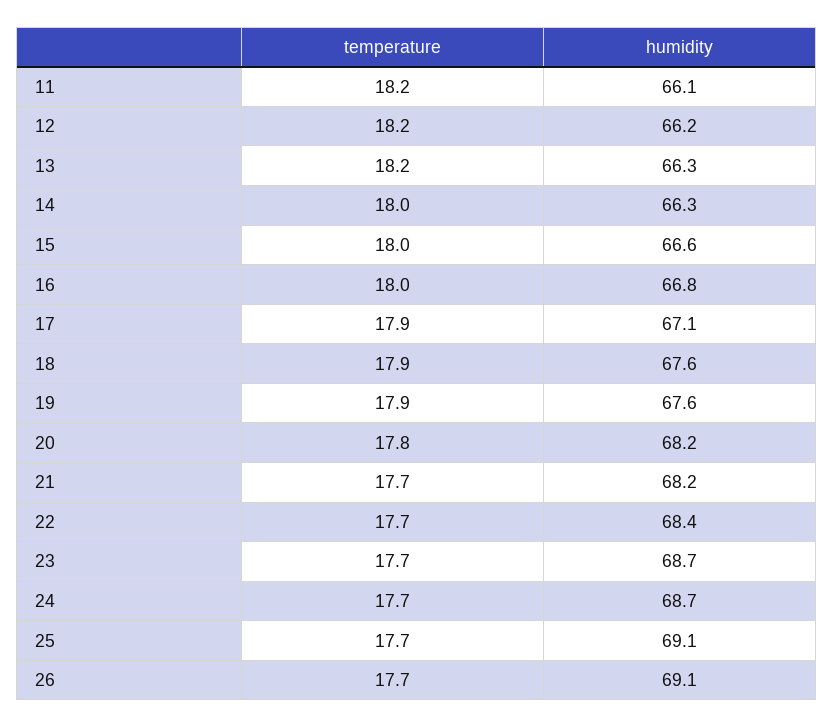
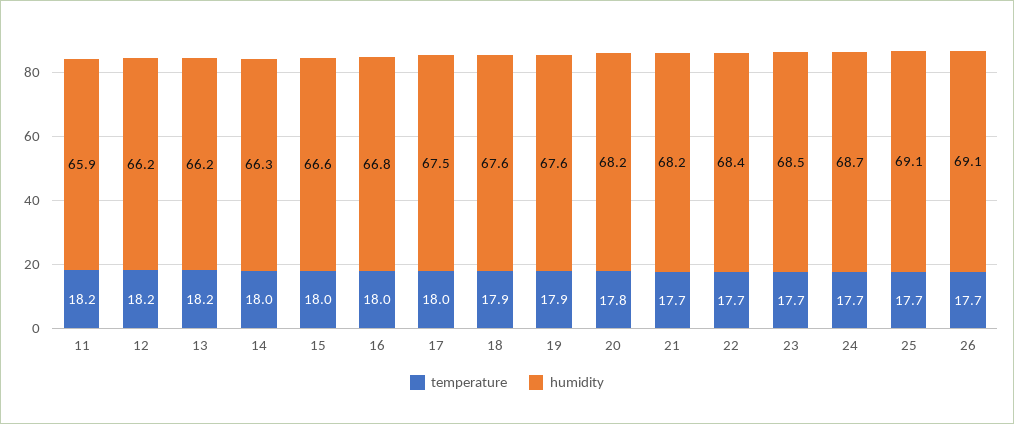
  {
    "temperature": {
      "11": 18.2,
      "12": 18.2,
      "13": 18.2,
      "14": 18,
      "15": 18,
      "16": 18,
-     "17": 17.9,
+     "17": 18,
      "18": 17.9,
      "19": 17.9,
      "20": 17.8,
      "21": 17.7,
      "22": 17.7,
      "23": 17.7,
      "24": 17.7,
      "25": 17.7,
      "26": 17.7
    },
    "humidity": {
-     "11": 66.1,
+     "11": 65.9,
      "12": 66.2,
-     "13": 66.3,
+     "13": 66.2,
      "14": 66.3,
      "15": 66.6,
      "16": 66.8,
-     "17": 67.1,
+     "17": 67.5,
      "18": 67.6,
      "19": 67.6,
      "20": 68.2,
      "21": 68.2,
      "22": 68.4,
-     "23": 68.7,
+     "23": 68.5,
      "24": 68.7,
      "25": 69.1,
      "26": 69.1
    }
  }

